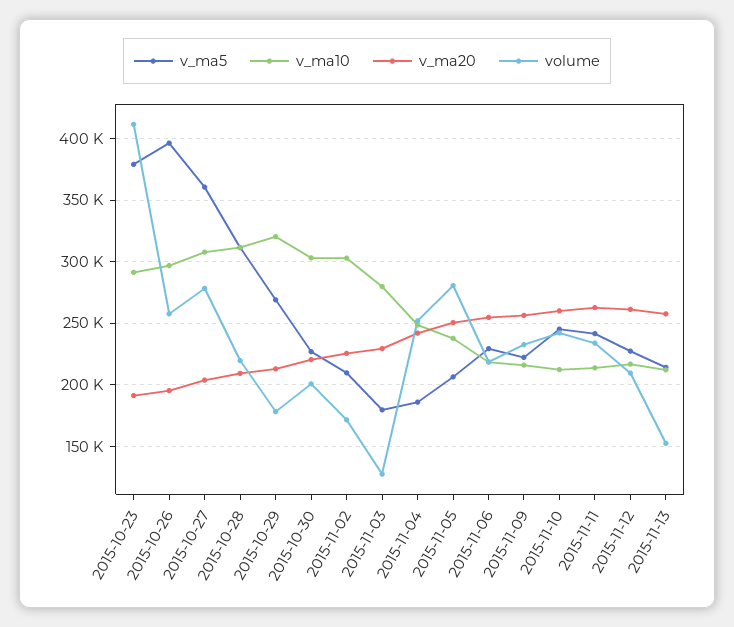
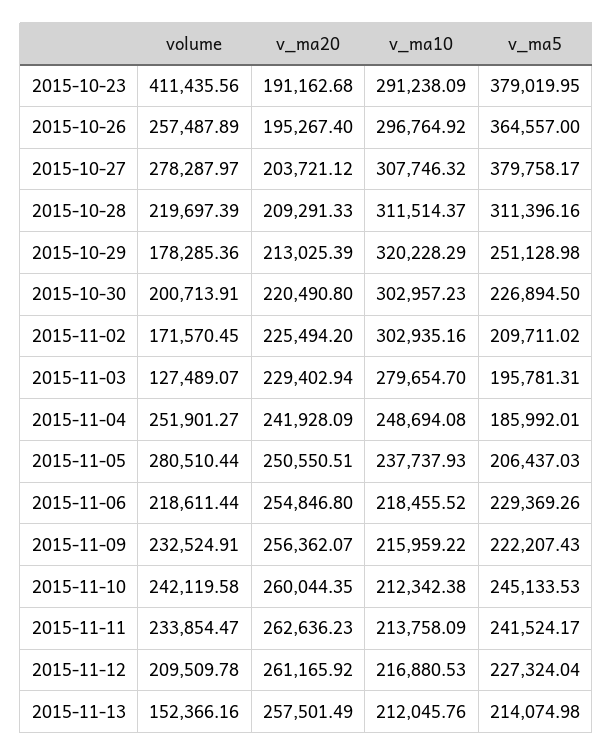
  {
    "v_ma5": {
      "2015-10-23": 379019.95,
-     "2015-10-26": 395000,
+     "2015-10-26": 364557,
-     "2015-10-27": 360000,
+     "2015-10-27": 379758.17,
      "2015-10-28": 311396.16,
-     "2015-10-29": 270000,
+     "2015-10-29": 251128.98,
      "2015-10-30": 226894.5,
      "2015-11-02": 209711.02,
-     "2015-11-03": 180000,
+     "2015-11-03": 195781.31,
      "2015-11-04": 185992.01,
      "2015-11-05": 206437.03,
      "2015-11-06": 229369.26,
      "2015-11-09": 222207.43,
      "2015-11-10": 245133.53,
      "2015-11-11": 241524.17,
      "2015-11-12": 227324.04,
      "2015-11-13": 214074.98
    },
    "v_ma10": {
      "2015-10-23": 291238.09,
      "2015-10-26": 296764.92,
      "2015-10-27": 307746.32,
      "2015-10-28": 311514.37,
      "2015-10-29": 320228.29,
      "2015-10-30": 302957.23,
      "2015-11-02": 302935.16,
      "2015-11-03": 279654.7,
      "2015-11-04": 248694.08,
      "2015-11-05": 237737.93,
      "2015-11-06": 218455.52,
      "2015-11-09": 215959.22,
      "2015-11-10": 212342.38,
      "2015-11-11": 213758.09,
      "2015-11-12": 216880.53,
      "2015-11-13": 212045.76
    },
    "v_ma20": {
      "2015-10-23": 191162.68,
      "2015-10-26": 195267.4,
      "2015-10-27": 203721.12,
      "2015-10-28": 209291.33,
      "2015-10-29": 213025.39,
      "2015-10-30": 220490.8,
      "2015-11-02": 225494.2,
      "2015-11-03": 229402.94,
      "2015-11-04": 241928.09,
      "2015-11-05": 250550.51,
      "2015-11-06": 254846.8,
      "2015-11-09": 256362.07,
      "2015-11-10": 260044.35,
      "2015-11-11": 262636.23,
      "2015-11-12": 261165.92,
      "2015-11-13": 257501.49
    },
    "volume": {
      "2015-10-23": 411435.56,
      "2015-10-26": 257487.89,
      "2015-10-27": 278287.97,
      "2015-10-28": 219697.39,
      "2015-10-29": 178285.36,
      "2015-10-30": 200713.91,
      "2015-11-02": 171570.45,
      "2015-11-03": 127489.07,
      "2015-11-04": 251901.27,
      "2015-11-05": 280510.44,
      "2015-11-06": 218611.44,
      "2015-11-09": 232524.91,
      "2015-11-10": 242119.58,
      "2015-11-11": 233854.47,
      "2015-11-12": 209509.78,
      "2015-11-13": 152366.16
    }
  }

